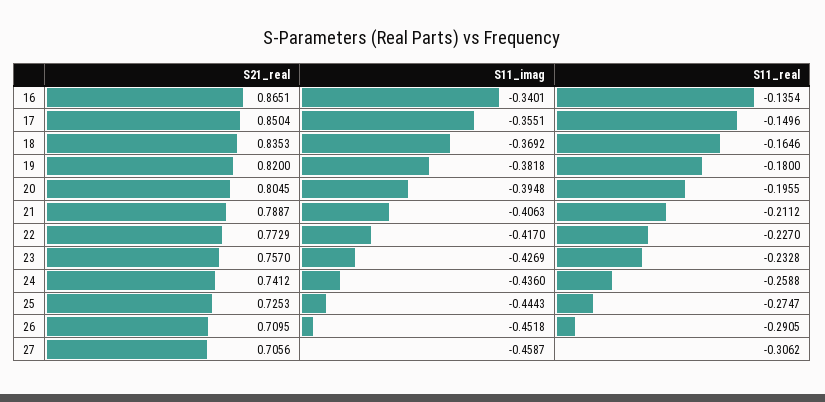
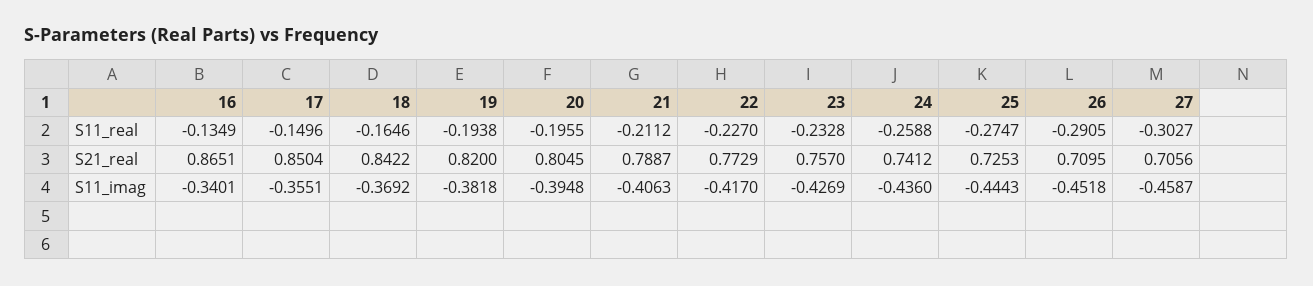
  {
    "S21_real": {
      "16": 0.8651,
      "17": 0.8504,
-     "18": 0.8353,
+     "18": 0.8422,
      "19": 0.82,
      "20": 0.8045,
      "21": 0.7887,
      "22": 0.7729,
      "23": 0.757,
      "24": 0.7412,
      "25": 0.7253,
      "26": 0.7095,
      "27": 0.7056
    },
    "S11_imag": {
      "16": -0.3401,
      "17": -0.3551,
      "18": -0.3692,
      "19": -0.3818,
      "20": -0.3948,
      "21": -0.4063,
      "22": -0.417,
      "23": -0.4269,
      "24": -0.436,
      "25": -0.4443,
      "26": -0.4518,
      "27": -0.4587
    },
    "S11_real": {
-     "16": -0.1354,
+     "16": -0.1349,
      "17": -0.1496,
      "18": -0.1646,
-     "19": -0.18,
+     "19": -0.1938,
      "20": -0.1955,
      "21": -0.2112,
      "22": -0.227,
      "23": -0.2328,
      "24": -0.2588,
      "25": -0.2747,
      "26": -0.2905,
-     "27": -0.3062
+     "27": -0.3027
    }
  }

